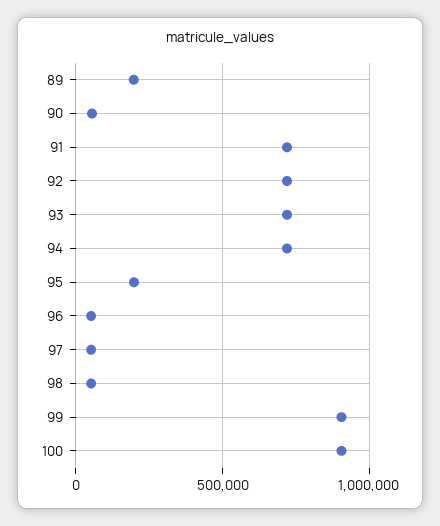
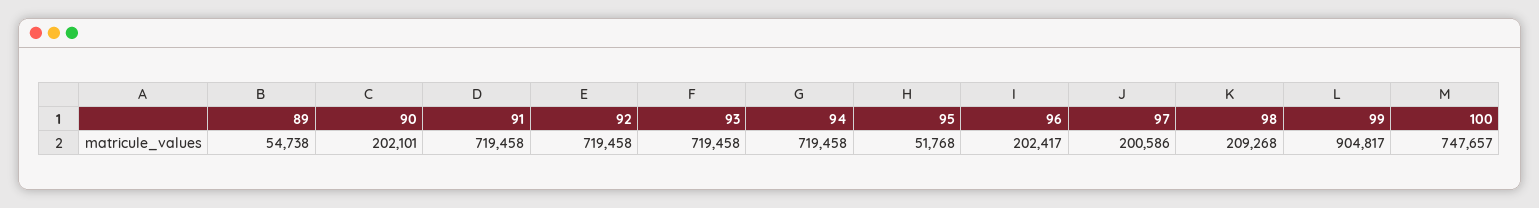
  {
-   "89": 200000,
+   "89": 54738,
-   "90": 50000,
+   "90": 202101,
    "91": 719458,
    "92": 719458,
    "93": 719458,
    "94": 719458,
-   "95": 200000,
+   "95": 51768,
-   "96": 50000,
+   "96": 202417,
-   "97": 50000,
+   "97": 200586,
-   "98": 50000,
+   "98": 209268,
    "99": 904817,
-   "100": 900000
+   "100": 747657
  }

